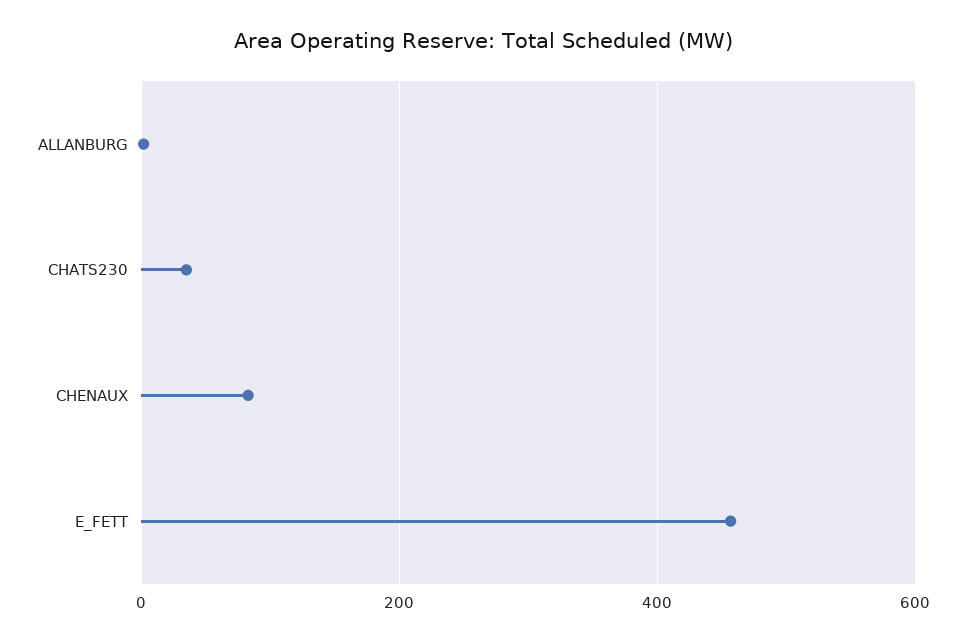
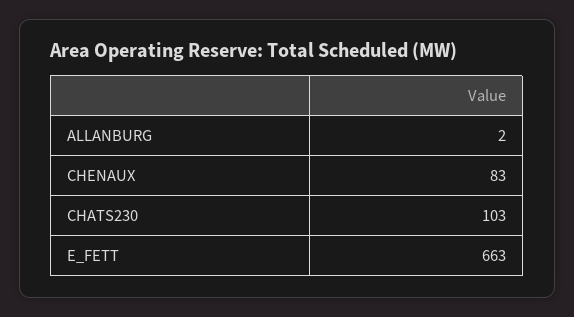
  {
    "ALLANBURG": 2,
-   "CHATS230": 40,
+   "CHATS230": 103,
    "CHENAUX": 83,
-   "E_FETT": 460
+   "E_FETT": 663
  }

